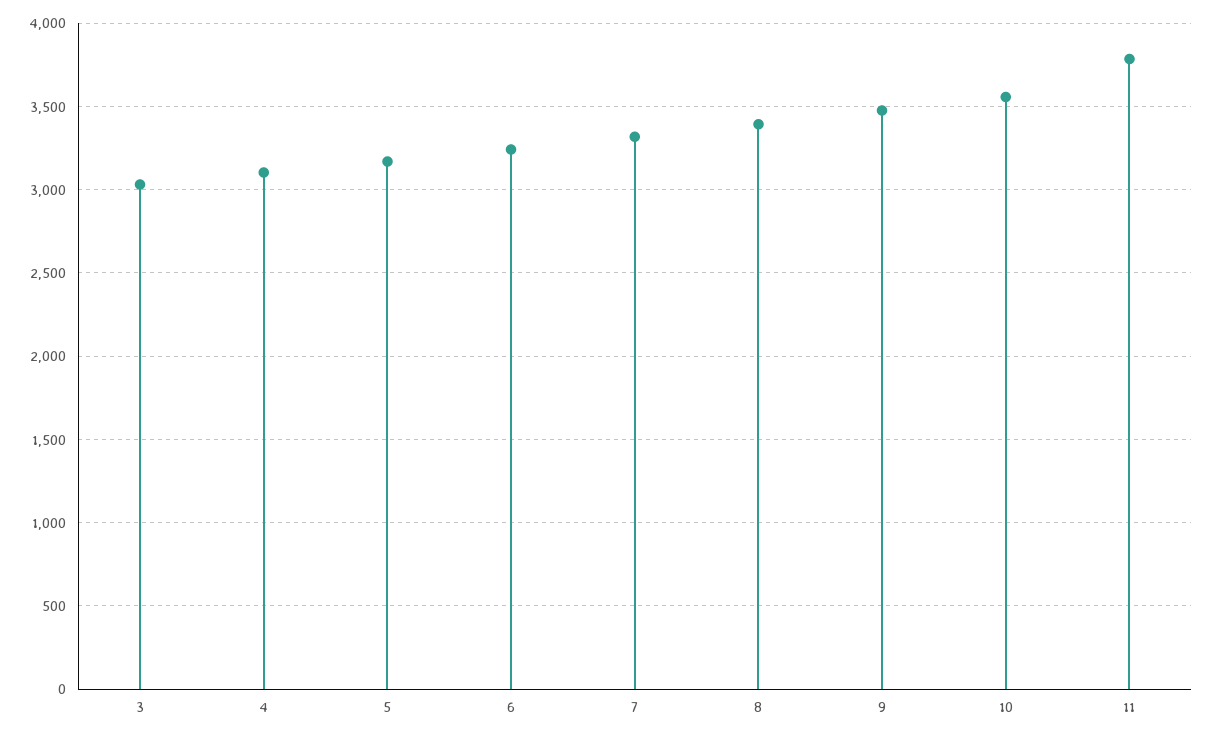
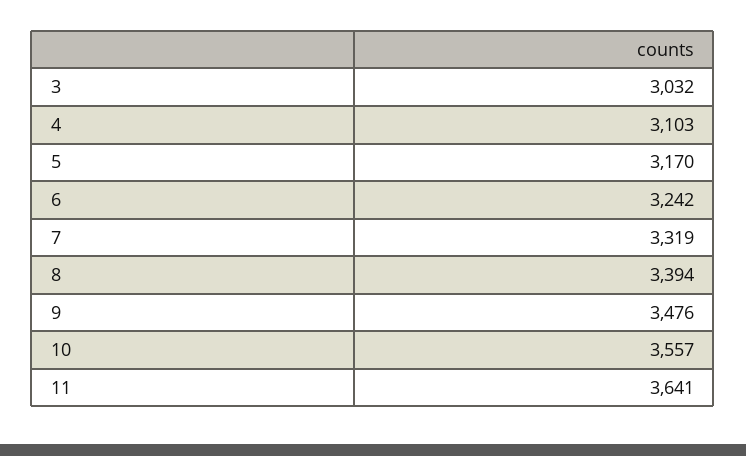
  {
    "3": 3032,
    "4": 3103,
    "5": 3170,
    "6": 3242,
    "7": 3319,
    "8": 3394,
    "9": 3476,
    "10": 3557,
-   "11": 3800
+   "11": 3641
  }

